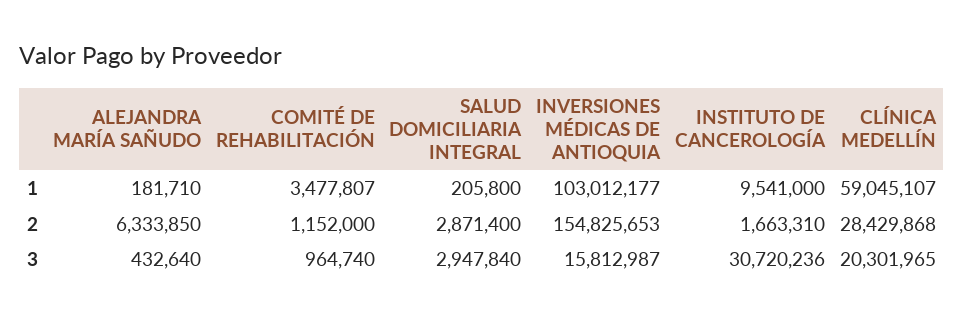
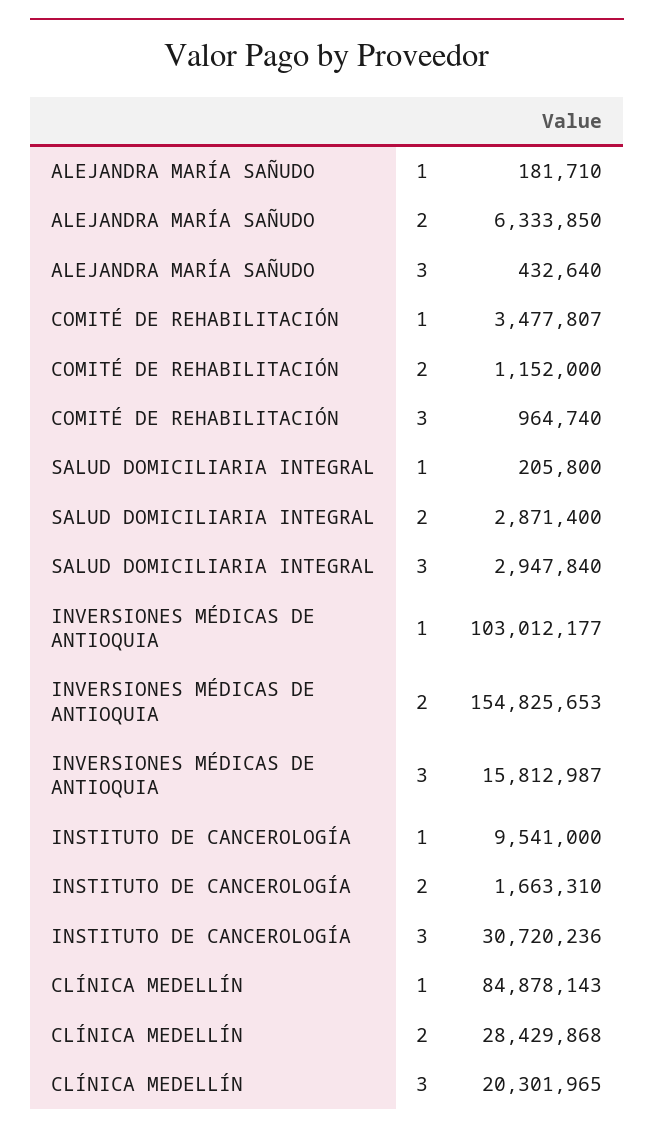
  {
    "ALEJANDRA MARÍA SAÑUDO": {
      "1": 181710,
      "2": 6333850,
      "3": 432640
    },
    "COMITÉ DE REHABILITACIÓN": {
      "1": 3477807,
      "2": 1152000,
      "3": 964740
    },
    "SALUD DOMICILIARIA INTEGRAL": {
      "1": 205800,
      "2": 2871400,
      "3": 2947840
    },
    "INVERSIONES MÉDICAS DE ANTIOQUIA": {
      "1": 103012177,
      "2": 154825653,
      "3": 15812987
    },
    "INSTITUTO DE CANCEROLOGÍA": {
      "1": 9541000,
      "2": 1663310,
      "3": 30720236
    },
    "CLÍNICA MEDELLÍN": {
-     "1": 59045107,
+     "1": 84878143,
      "2": 28429868,
      "3": 20301965
    }
  }

